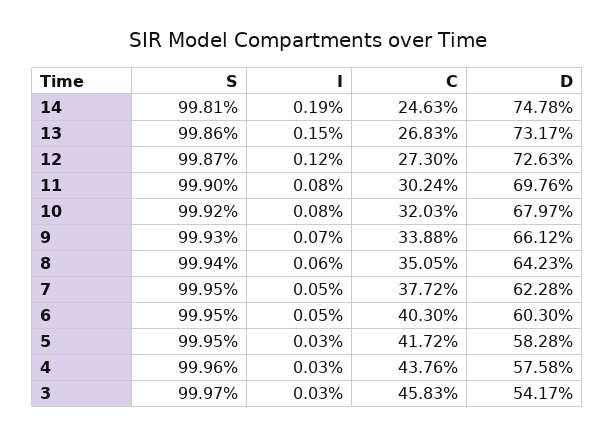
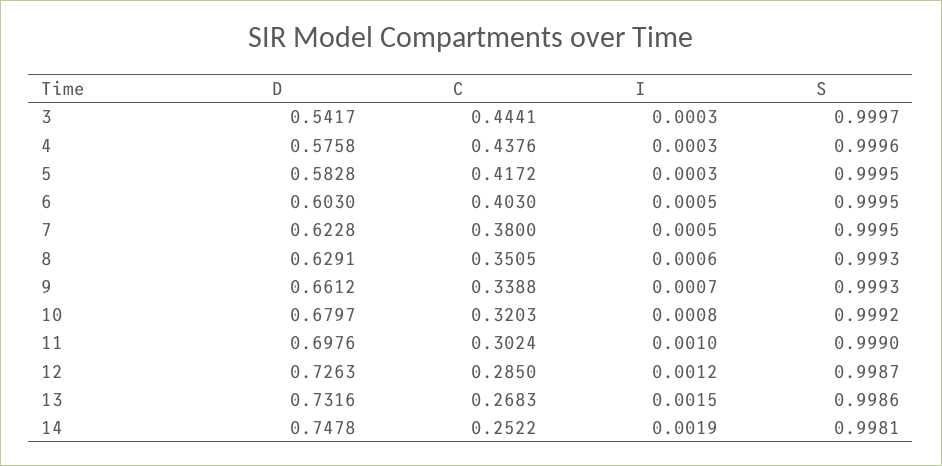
  {
    "S": {
      "14": 0.9981,
      "13": 0.9986,
      "12": 0.9987,
      "11": 0.999,
      "10": 0.9992,
      "9": 0.9993,
-     "8": 0.9994,
+     "8": 0.9993,
      "7": 0.9995,
      "6": 0.9995,
      "5": 0.9995,
      "4": 0.9996,
      "3": 0.9997
    },
    "I": {
      "14": 0.0019,
      "13": 0.0015,
      "12": 0.0012,
-     "11": 0.0008,
+     "11": 0.001,
      "10": 0.0008,
      "9": 0.0007,
      "8": 0.0006,
      "7": 0.0005,
      "6": 0.0005,
      "5": 0.0003,
      "4": 0.0003,
      "3": 0.0003
    },
    "C": {
-     "14": 0.2463,
+     "14": 0.2522,
      "13": 0.2683,
-     "12": 0.273,
+     "12": 0.285,
      "11": 0.3024,
      "10": 0.3203,
      "9": 0.3388,
      "8": 0.3505,
-     "7": 0.3772,
+     "7": 0.38,
      "6": 0.403,
      "5": 0.4172,
      "4": 0.4376,
-     "3": 0.4583
+     "3": 0.4441
    },
    "D": {
      "14": 0.7478,
-     "13": 0.7317,
+     "13": 0.7316,
      "12": 0.7263,
      "11": 0.6976,
      "10": 0.6797,
      "9": 0.6612,
-     "8": 0.6423,
+     "8": 0.6291,
      "7": 0.6228,
      "6": 0.603,
      "5": 0.5828,
      "4": 0.5758,
      "3": 0.5417
    }
  }

